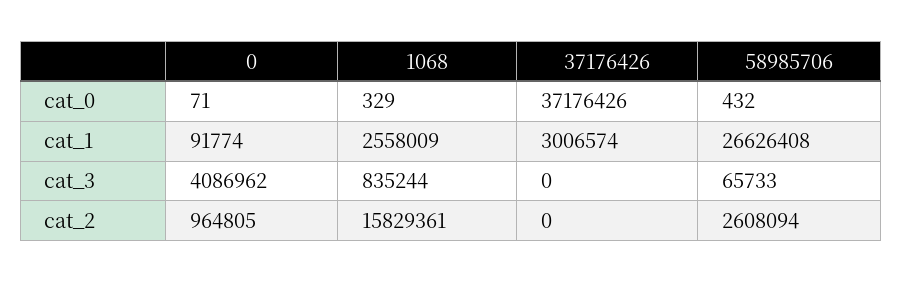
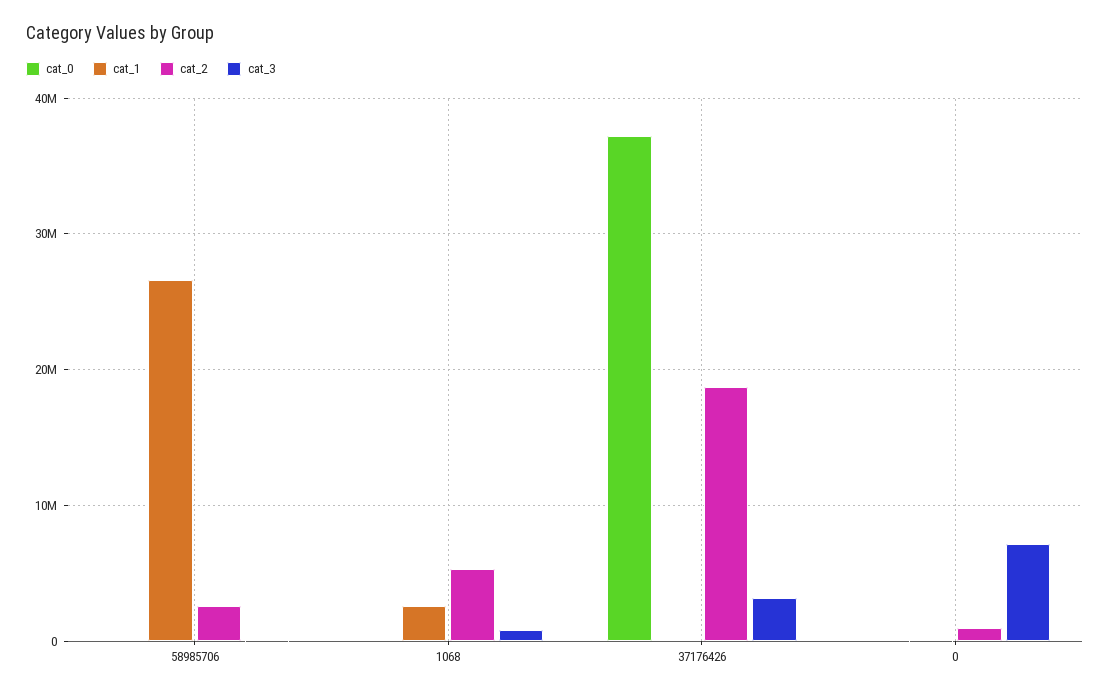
  {
    "cat_0": {
      "0": 71,
      "1068": 329,
      "37176426": 37176426,
      "58985706": 432
    },
    "cat_1": {
      "0": 91774,
      "1068": 2558009,
-     "37176426": 3006574,
+     "37176426": 0,
      "58985706": 26626408
    },
    "cat_3": {
-     "0": 4086962,
+     "0": 7000000,
      "1068": 835244,
-     "37176426": 0,
+     "37176426": 3000000,
      "58985706": 65733
    },
    "cat_2": {
      "0": 964805,
-     "1068": 15829361,
+     "1068": 5000000,
-     "37176426": 0,
+     "37176426": 19000000,
      "58985706": 2608094
    }
  }

